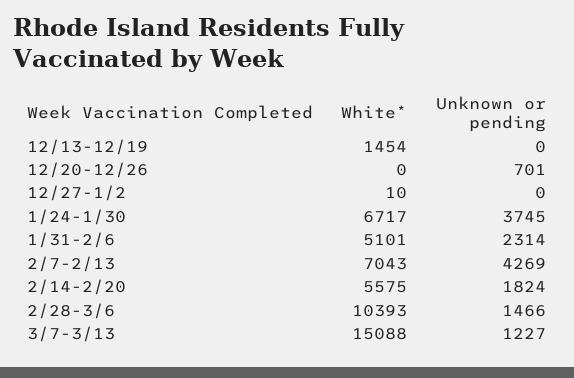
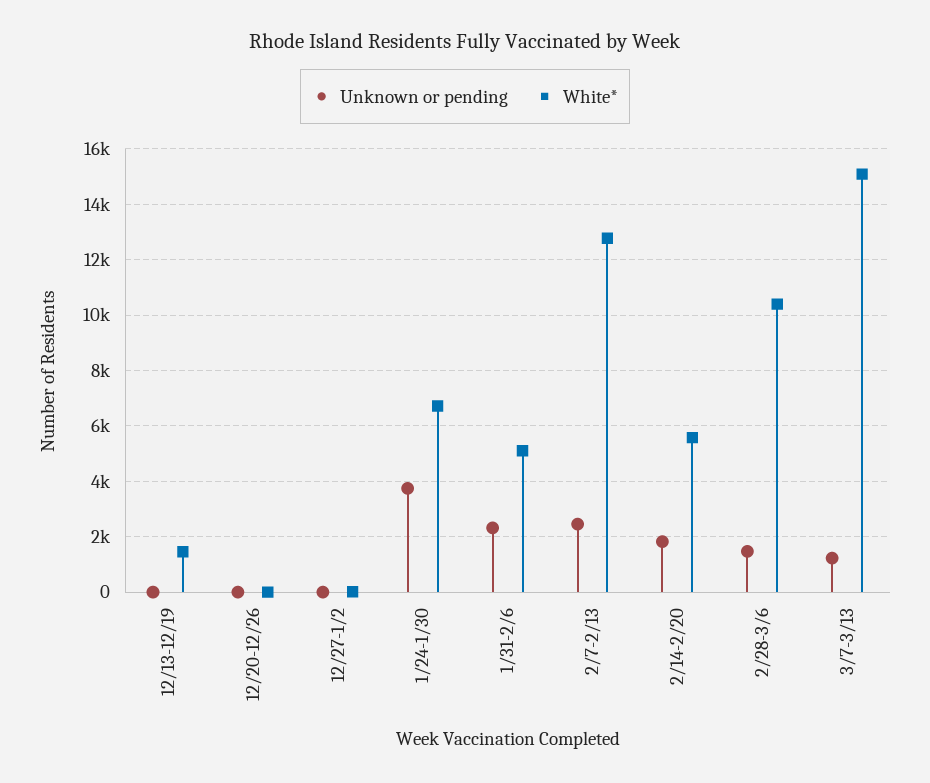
  {
    "White*": {
      "12/13-12/19": 1454,
      "12/20-12/26": 0,
      "12/27-1/2": 10,
      "1/24-1/30": 6717,
      "1/31-2/6": 5101,
-     "2/7-2/13": 7043,
+     "2/7-2/13": 12750,
      "2/14-2/20": 5575,
      "2/28-3/6": 10393,
      "3/7-3/13": 15088
    },
    "Unknown or pending": {
      "12/13-12/19": 0,
-     "12/20-12/26": 701,
+     "12/20-12/26": 0,
      "12/27-1/2": 0,
      "1/24-1/30": 3745,
      "1/31-2/6": 2314,
-     "2/7-2/13": 4269,
+     "2/7-2/13": 2500,
      "2/14-2/20": 1824,
      "2/28-3/6": 1466,
      "3/7-3/13": 1227
    }
  }

